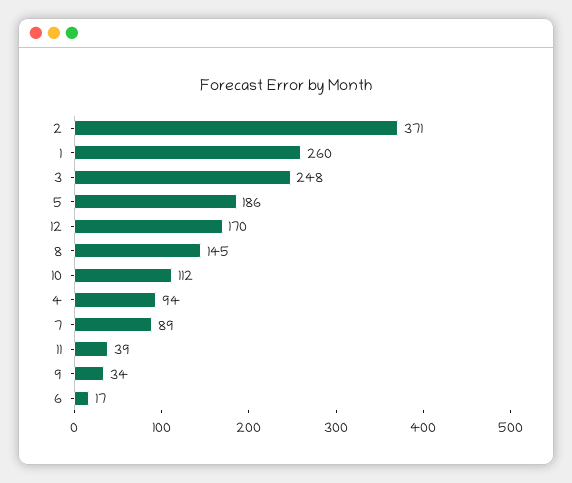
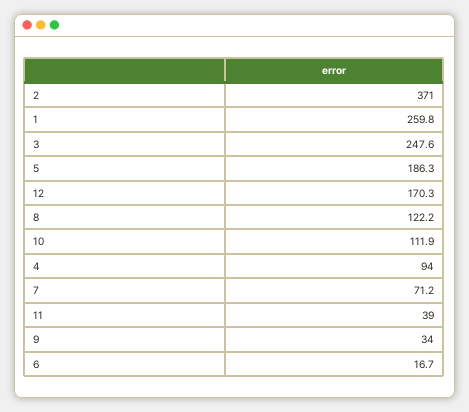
  {
    "2": 371,
    "1": 259.8,
    "3": 247.6,
    "5": 186.3,
    "12": 170.3,
-   "8": 145,
+   "8": 122.2,
    "10": 111.9,
    "4": 94,
-   "7": 89,
+   "7": 71.2,
    "11": 39,
    "9": 34,
    "6": 16.7
  }

